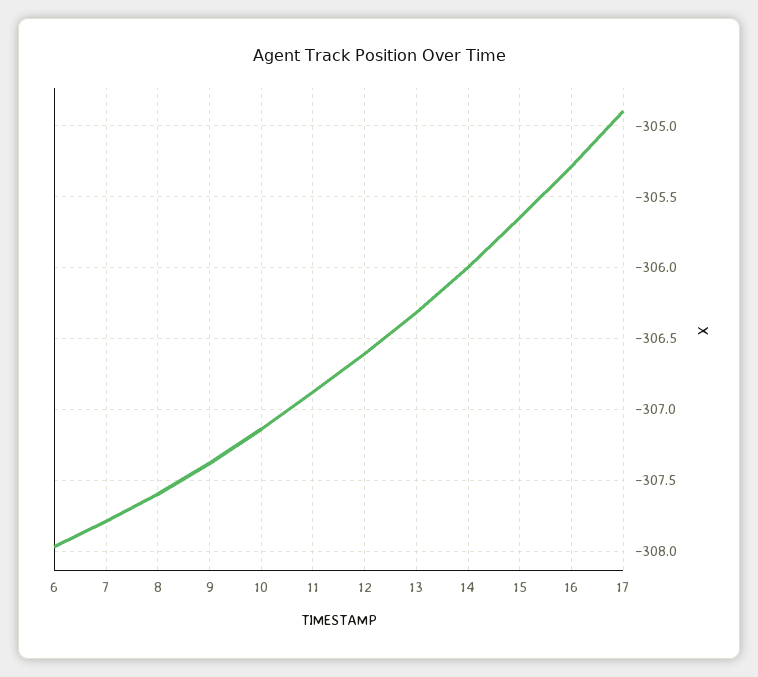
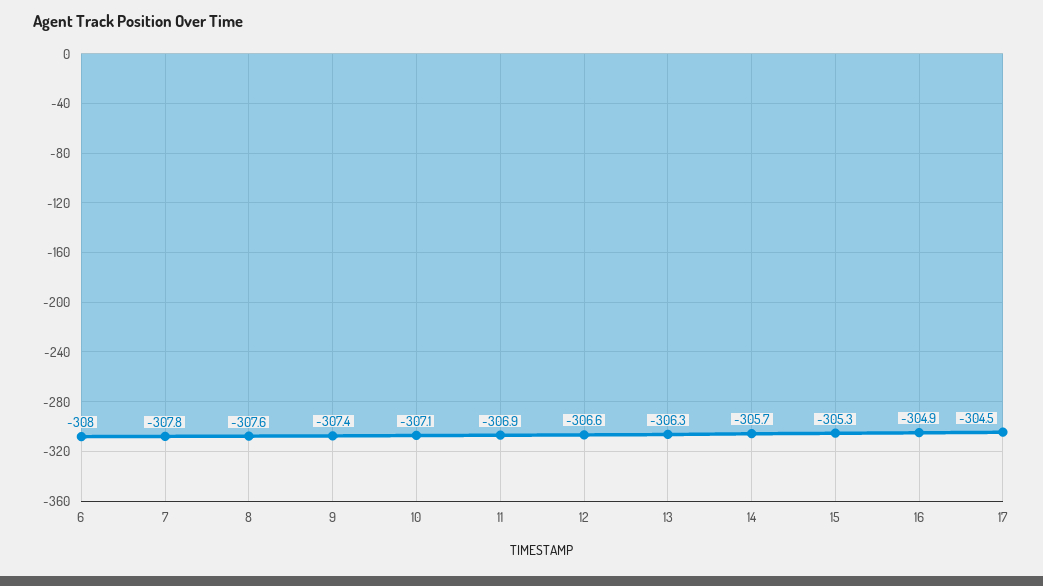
  {
    "6": -308,
    "7": -307.8,
    "8": -307.6,
    "9": -307.4,
    "10": -307.1,
    "11": -306.9,
    "12": -306.6,
    "13": -306.3,
-   "14": -306,
+   "14": -305.7,
-   "15": -305.65,
+   "15": -305.3,
-   "16": -305.3,
+   "16": -304.9,
-   "17": -304.9
+   "17": -304.5
  }

